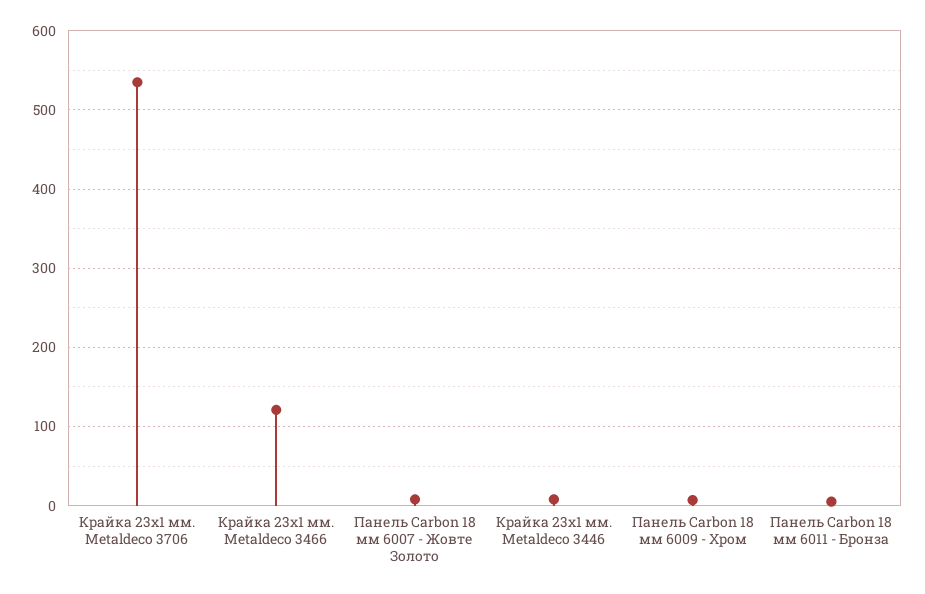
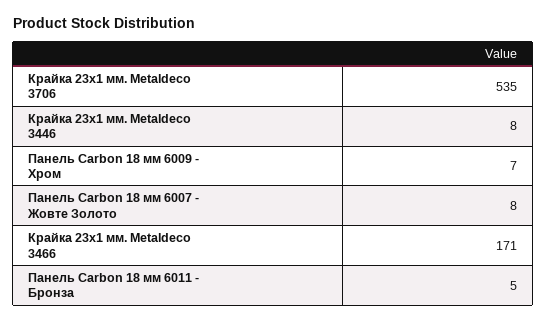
  {
    "Крайка 23x1 мм. Metaldeco 3706": 535,
-   "Крайка 23x1 мм. Metaldeco 3466": 120,
+   "Крайка 23x1 мм. Metaldeco 3466": 171,
    "Панель Carbon 18 мм 6007 - Жовте Золото": 8,
    "Крайка 23x1 мм. Metaldeco 3446": 8,
    "Панель Carbon 18 мм 6009 - Хром": 7,
    "Панель Carbon 18 мм 6011 - Бронза": 5
  }

